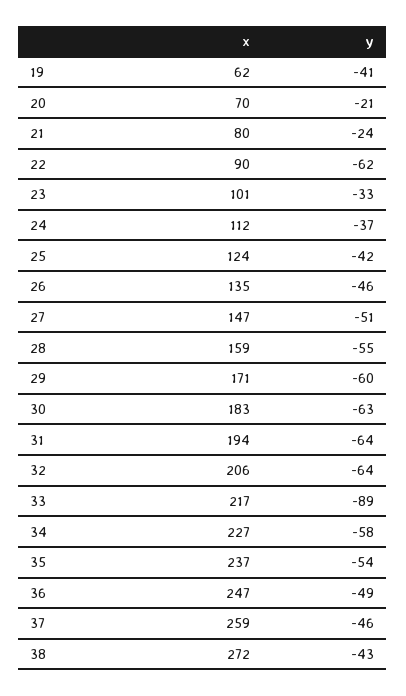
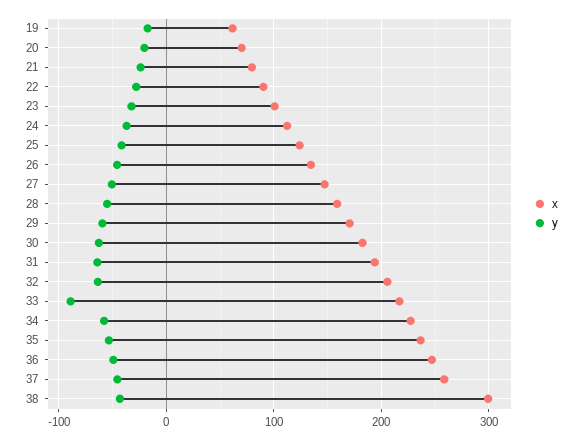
  {
    "x": {
      "19": 62,
      "20": 70,
      "21": 80,
      "22": 90,
      "23": 101,
      "24": 112,
      "25": 124,
      "26": 135,
      "27": 147,
      "28": 159,
      "29": 171,
      "30": 183,
      "31": 194,
      "32": 206,
      "33": 217,
      "34": 227,
      "35": 237,
      "36": 247,
      "37": 259,
-     "38": 272
+     "38": 300
    },
    "y": {
-     "19": -41,
+     "19": -20,
      "20": -21,
      "21": -24,
-     "22": -62,
+     "22": -30,
      "23": -33,
      "24": -37,
      "25": -42,
      "26": -46,
      "27": -51,
      "28": -55,
      "29": -60,
      "30": -63,
      "31": -64,
      "32": -64,
      "33": -89,
      "34": -58,
      "35": -54,
      "36": -49,
      "37": -46,
      "38": -43
    }
  }

